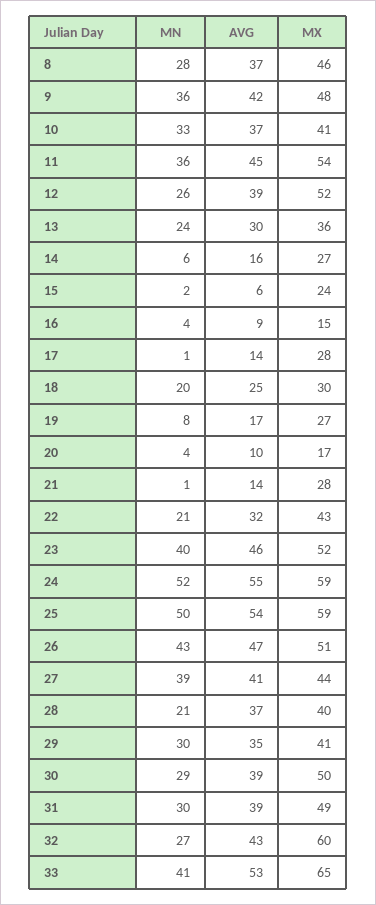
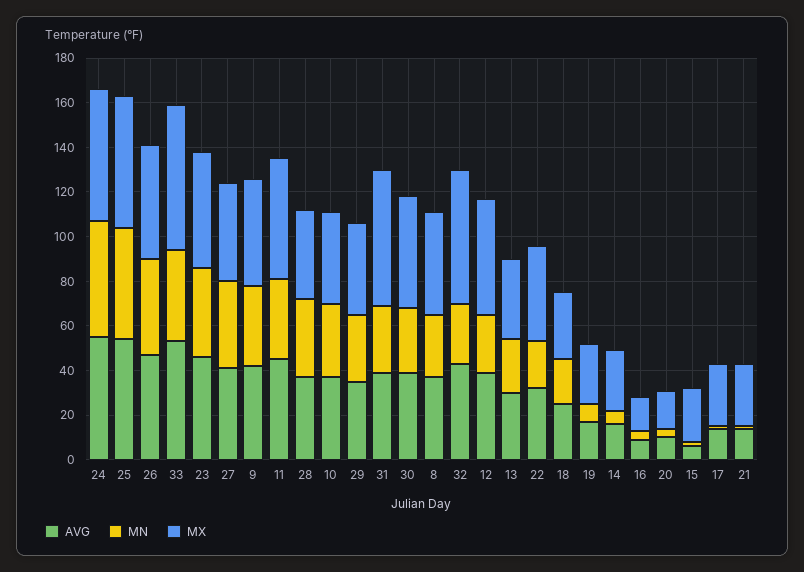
  {
    "MN": {
      "8": 28,
      "9": 36,
      "10": 33,
      "11": 36,
      "12": 26,
      "13": 24,
      "14": 6,
      "15": 2,
      "16": 4,
      "17": 1,
      "18": 20,
      "19": 8,
      "20": 4,
      "21": 1,
      "22": 21,
      "23": 40,
      "24": 52,
      "25": 50,
      "26": 43,
      "27": 39,
-     "28": 21,
+     "28": 35,
      "29": 30,
      "30": 29,
      "31": 30,
      "32": 27,
      "33": 41
    },
    "AVG": {
      "8": 37,
      "9": 42,
      "10": 37,
      "11": 45,
      "12": 39,
      "13": 30,
      "14": 16,
      "15": 6,
      "16": 9,
      "17": 14,
      "18": 25,
      "19": 17,
      "20": 10,
      "21": 14,
      "22": 32,
      "23": 46,
      "24": 55,
      "25": 54,
      "26": 47,
      "27": 41,
      "28": 37,
      "29": 35,
      "30": 39,
      "31": 39,
      "32": 43,
      "33": 53
    },
    "MX": {
      "8": 46,
      "9": 48,
      "10": 41,
      "11": 54,
      "12": 52,
      "13": 36,
      "14": 27,
      "15": 24,
      "16": 15,
      "17": 28,
      "18": 30,
      "19": 27,
      "20": 17,
      "21": 28,
      "22": 43,
      "23": 52,
      "24": 59,
      "25": 59,
      "26": 51,
      "27": 44,
      "28": 40,
      "29": 41,
      "30": 50,
-     "31": 49,
+     "31": 60,
      "32": 60,
      "33": 65
    }
  }

